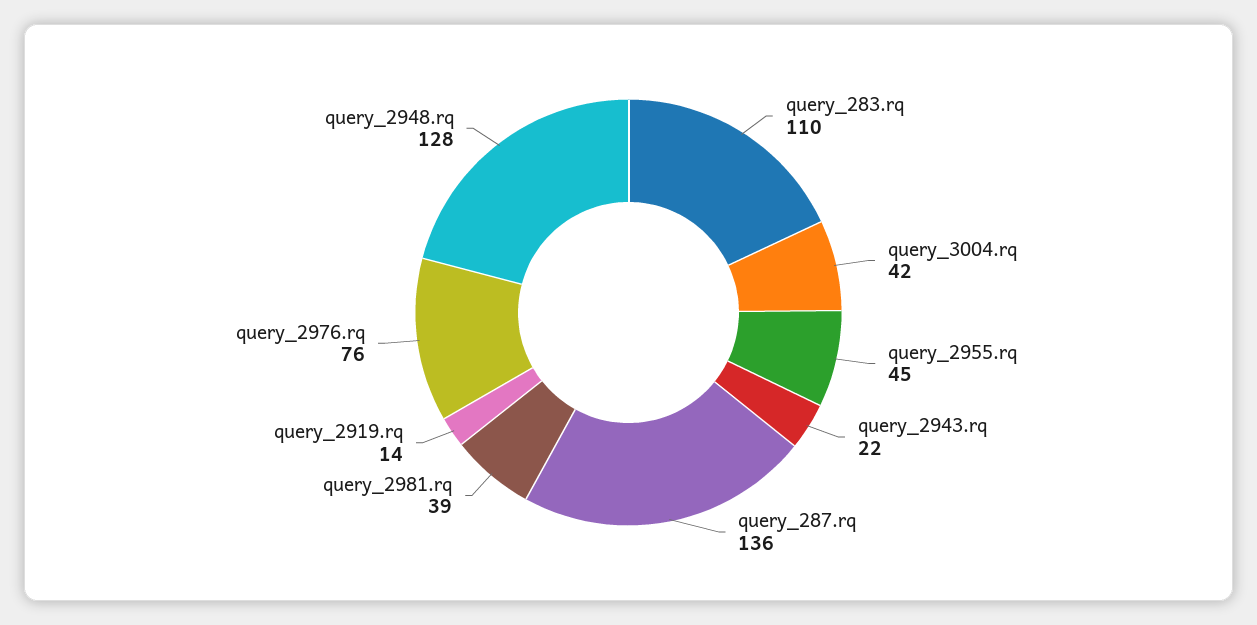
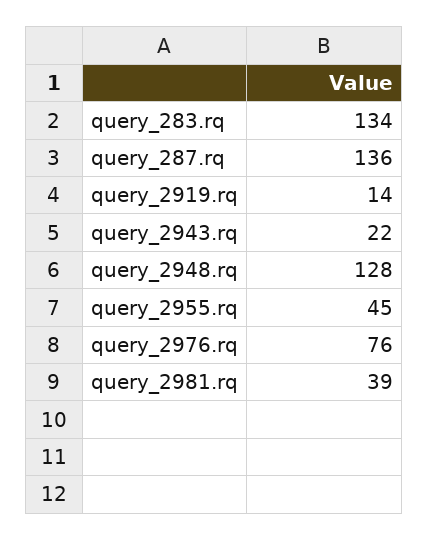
  {
-   "query_283.rq": 110,
+   "query_283.rq": 134,
-   "query_3004.rq": 42,
    "query_2955.rq": 45,
    "query_2943.rq": 22,
    "query_287.rq": 136,
    "query_2981.rq": 39,
    "query_2919.rq": 14,
    "query_2976.rq": 76,
    "query_2948.rq": 128
  }

